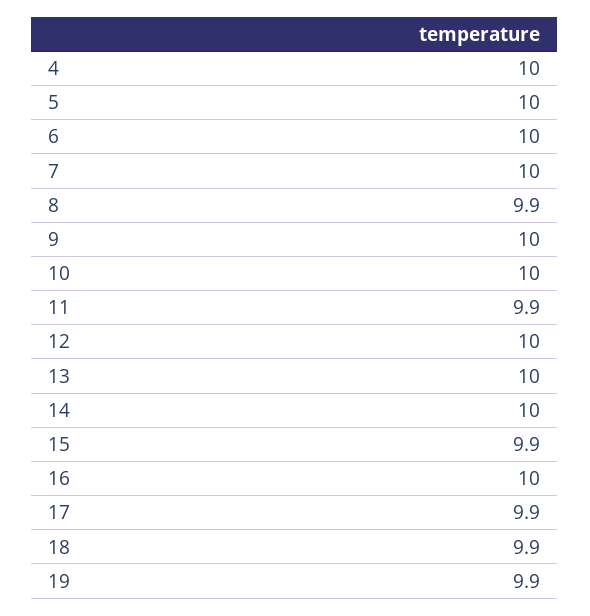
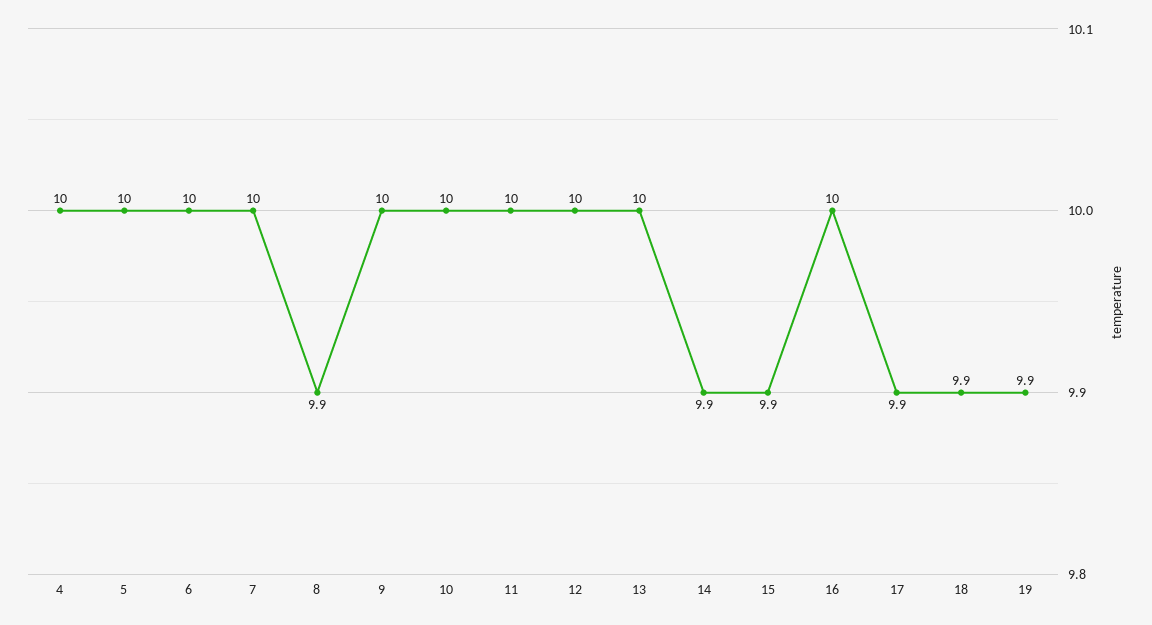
  {
    "4": 10,
    "5": 10,
    "6": 10,
    "7": 10,
    "8": 9.9,
    "9": 10,
    "10": 10,
-   "11": 9.9,
+   "11": 10,
    "12": 10,
    "13": 10,
-   "14": 10,
+   "14": 9.9,
    "15": 9.9,
    "16": 10,
    "17": 9.9,
    "18": 9.9,
    "19": 9.9
  }

